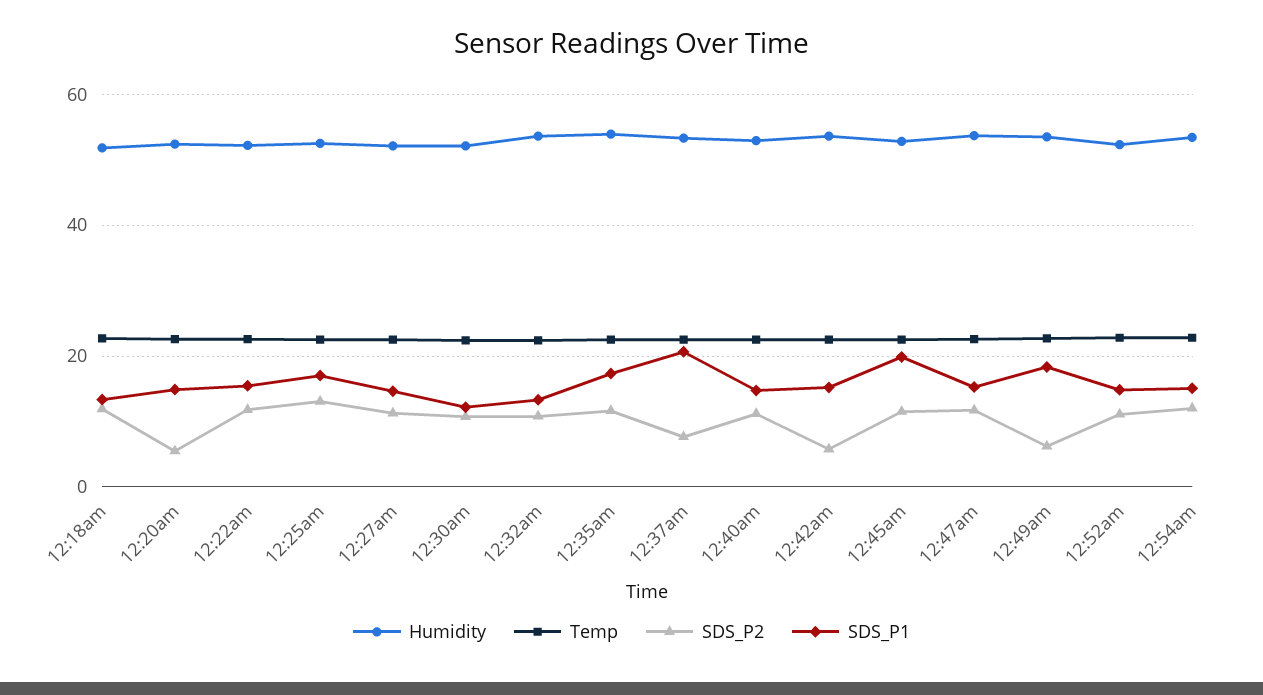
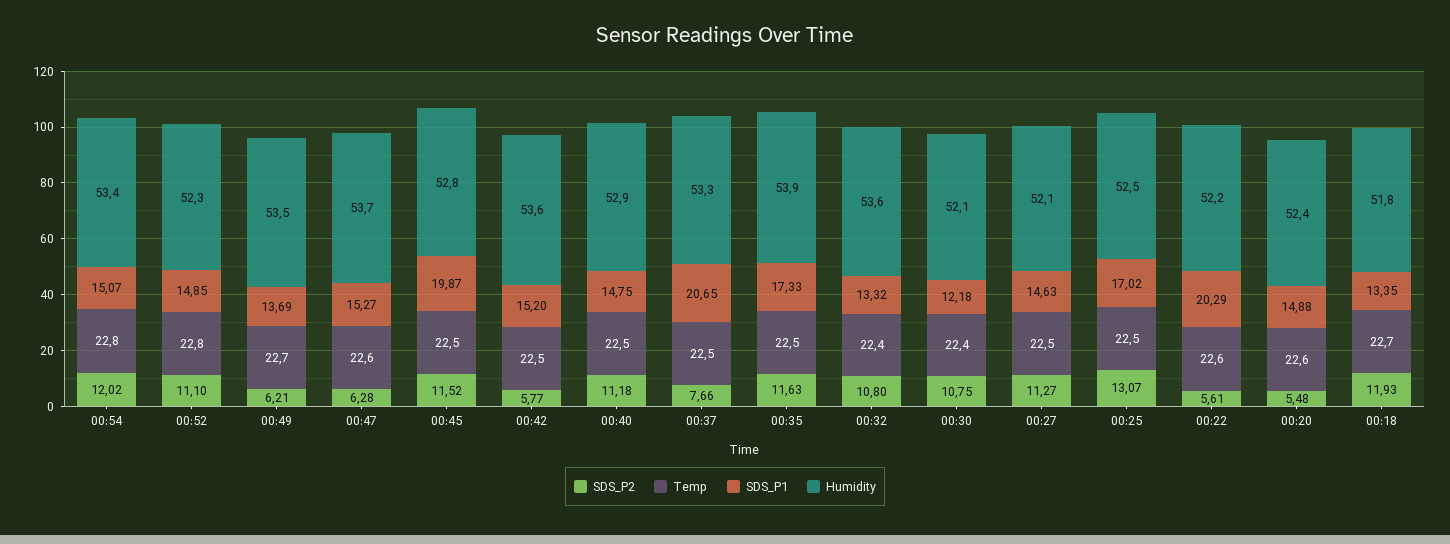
  {
    "Humidity": {
      "12:18am": 51.8,
      "12:20am": 52.4,
      "12:22am": 52.2,
      "12:25am": 52.5,
      "12:27am": 52.1,
      "12:30am": 52.1,
      "12:32am": 53.6,
      "12:35am": 53.9,
      "12:37am": 53.3,
      "12:40am": 52.9,
      "12:42am": 53.6,
      "12:45am": 52.8,
      "12:47am": 53.7,
      "12:49am": 53.5,
      "12:52am": 52.3,
      "12:54am": 53.4
    },
    "Temp": {
      "12:18am": 22.7,
      "12:20am": 22.6,
      "12:22am": 22.6,
      "12:25am": 22.5,
      "12:27am": 22.5,
      "12:30am": 22.4,
      "12:32am": 22.4,
      "12:35am": 22.5,
      "12:37am": 22.5,
      "12:40am": 22.5,
      "12:42am": 22.5,
      "12:45am": 22.5,
      "12:47am": 22.6,
      "12:49am": 22.7,
      "12:52am": 22.8,
      "12:54am": 22.8
    },
    "SDS_P2": {
      "12:18am": 11.93,
      "12:20am": 5.48,
-     "12:22am": 12,
+     "12:22am": 5.61,
      "12:25am": 13.07,
      "12:27am": 11.27,
      "12:30am": 10.75,
      "12:32am": 10.8,
      "12:35am": 11.63,
      "12:37am": 7.66,
      "12:40am": 11.18,
      "12:42am": 5.77,
      "12:45am": 11.52,
-     "12:47am": 12,
+     "12:47am": 6.28,
      "12:49am": 6.21,
      "12:52am": 11.1,
      "12:54am": 12.02
    },
    "SDS_P1": {
      "12:18am": 13.35,
      "12:20am": 14.88,
-     "12:22am": 16,
+     "12:22am": 20.29,
      "12:25am": 17.02,
      "12:27am": 14.63,
      "12:30am": 12.18,
      "12:32am": 13.32,
      "12:35am": 17.33,
      "12:37am": 20.65,
      "12:40am": 14.75,
      "12:42am": 15.2,
      "12:45am": 19.87,
      "12:47am": 15.27,
-     "12:49am": 18,
+     "12:49am": 13.69,
      "12:52am": 14.85,
      "12:54am": 15.07
    }
  }

